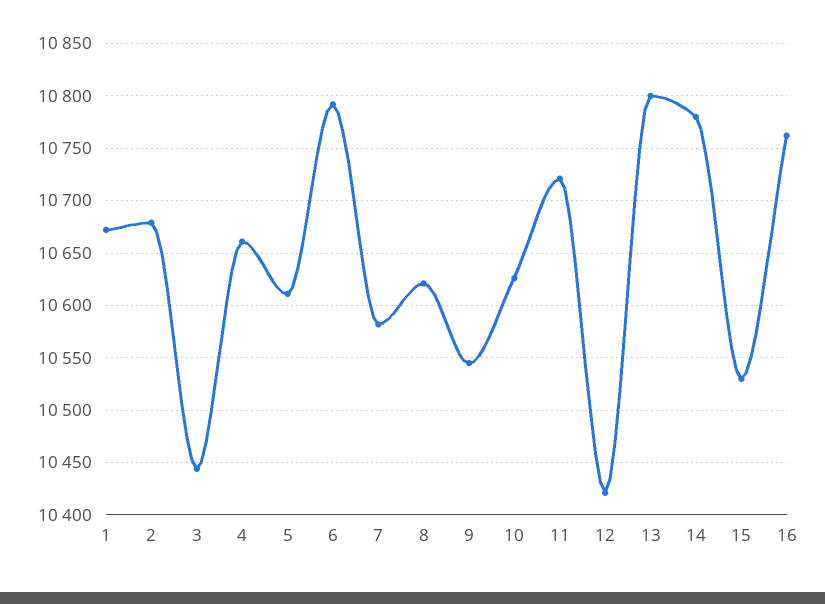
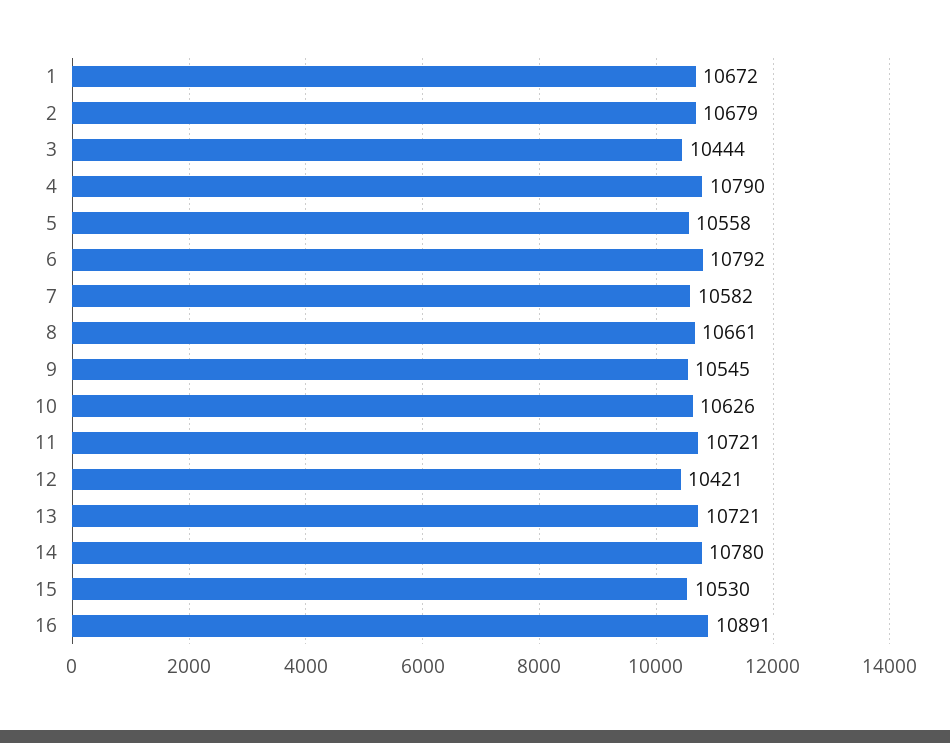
  {
    "1": 10672,
    "2": 10679,
    "3": 10444,
-   "4": 10660,
+   "4": 10790,
-   "5": 10610,
+   "5": 10558,
    "6": 10792,
    "7": 10582,
-   "8": 10620,
+   "8": 10661,
    "9": 10545,
    "10": 10626,
    "11": 10721,
    "12": 10421,
-   "13": 10800,
+   "13": 10721,
    "14": 10780,
    "15": 10530,
-   "16": 10760
+   "16": 10891
  }

